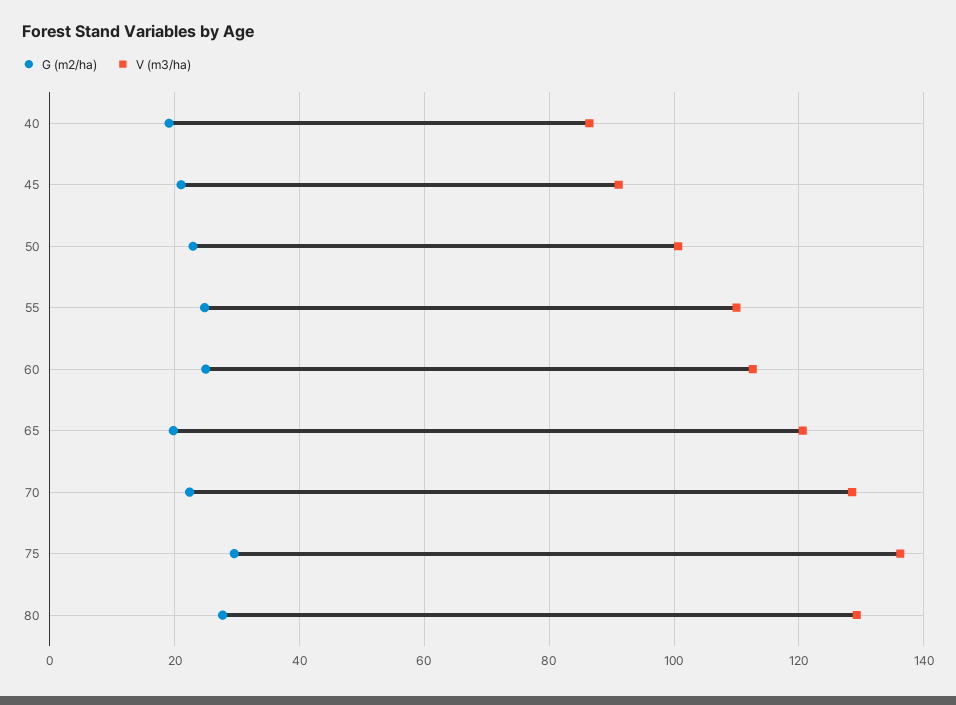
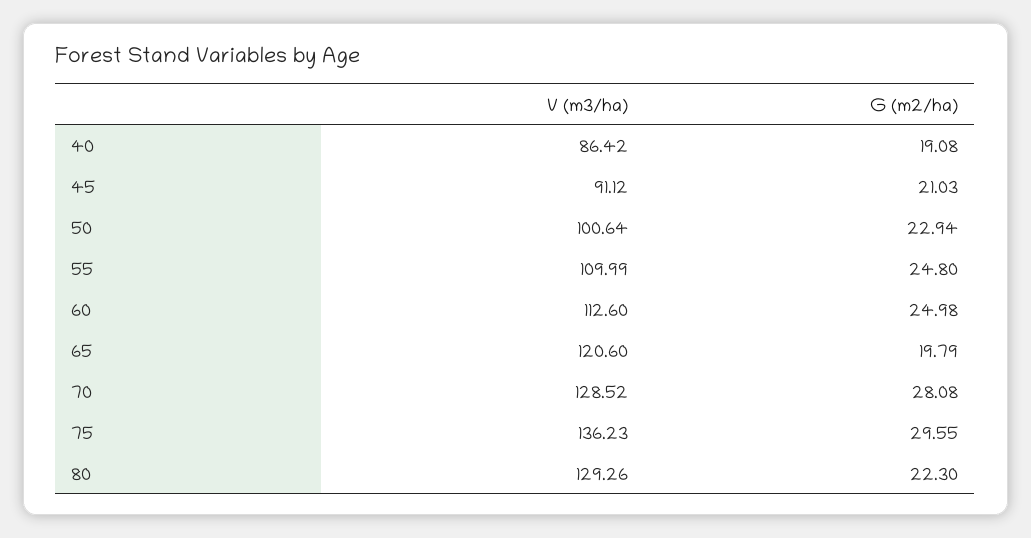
  {
    "G (m2/ha)": {
      "40": 19.08,
      "45": 21.03,
      "50": 22.94,
      "55": 24.8,
      "60": 24.98,
      "65": 19.79,
-     "70": 22,
+     "70": 28.08,
      "75": 29.55,
-     "80": 28
+     "80": 22.3
    },
    "V (m3/ha)": {
      "40": 86.42,
      "45": 91.12,
      "50": 100.64,
      "55": 109.99,
      "60": 112.6,
      "65": 120.6,
      "70": 128.52,
      "75": 136.23,
      "80": 129.26
    }
  }

